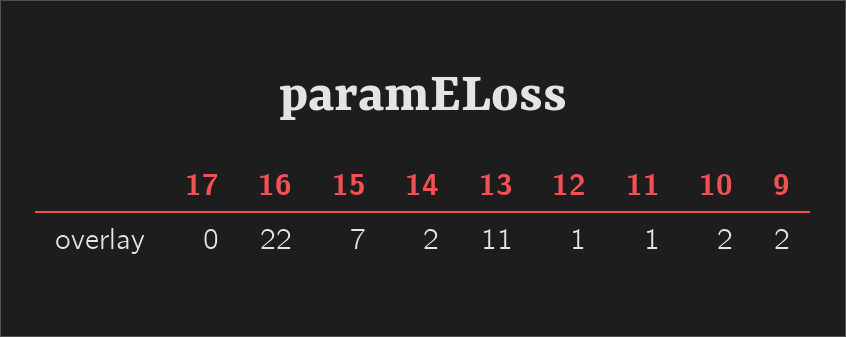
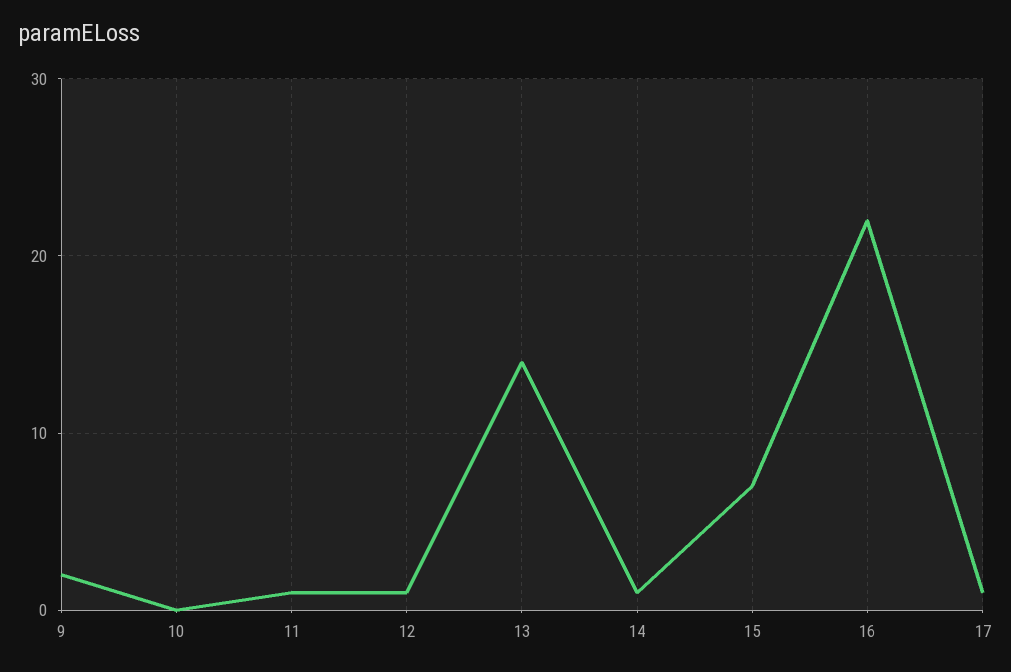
  {
-   "17": 0,
+   "17": 1,
    "16": 22,
    "15": 7,
-   "14": 2,
+   "14": 1,
-   "13": 11,
+   "13": 14,
    "12": 1,
    "11": 1,
-   "10": 2,
+   "10": 0,
    "9": 2
  }

